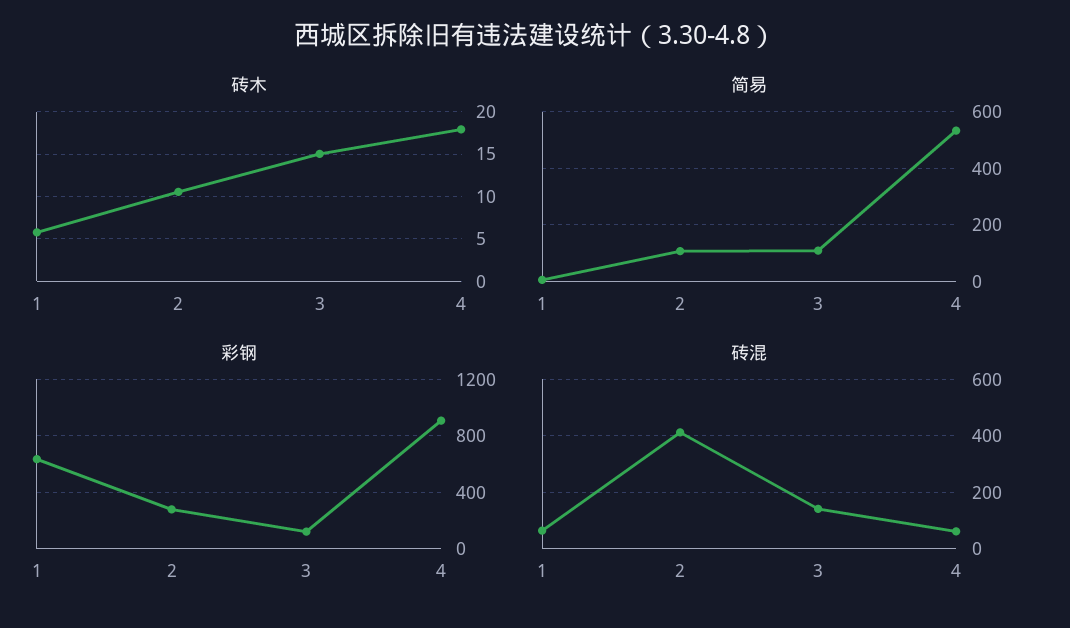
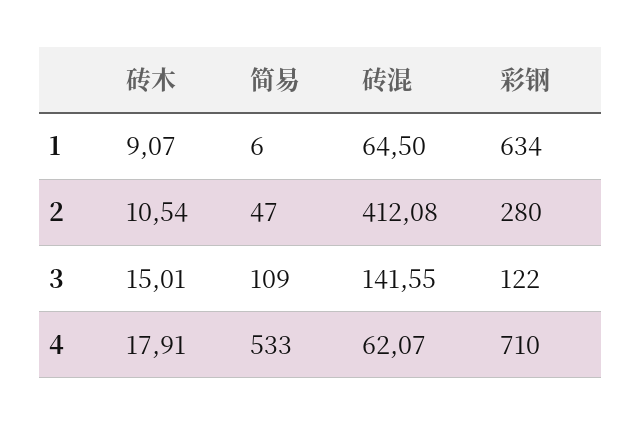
  {
    "砖木": {
-     "1": 6,
+     "1": 9.07,
      "2": 10.54,
      "3": 15.01,
      "4": 17.91
    },
    "简易": {
      "1": 6,
-     "2": 100,
+     "2": 47,
      "3": 109,
      "4": 533
    },
    "彩钢": {
      "1": 634,
      "2": 280,
      "3": 122,
-     "4": 900
+     "4": 710
    },
    "砖混": {
      "1": 64.5,
      "2": 412.08,
      "3": 141.55,
      "4": 62.07
    }
  }

